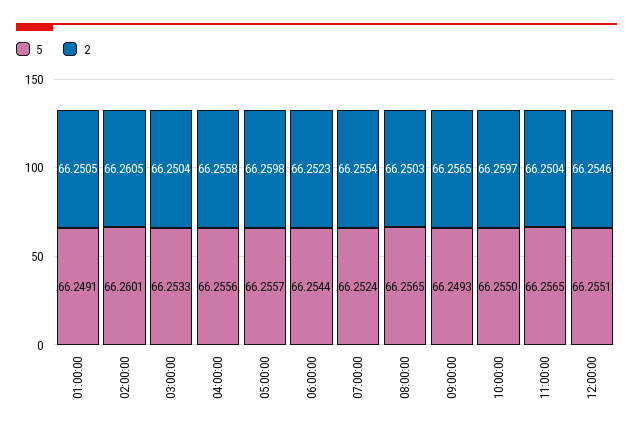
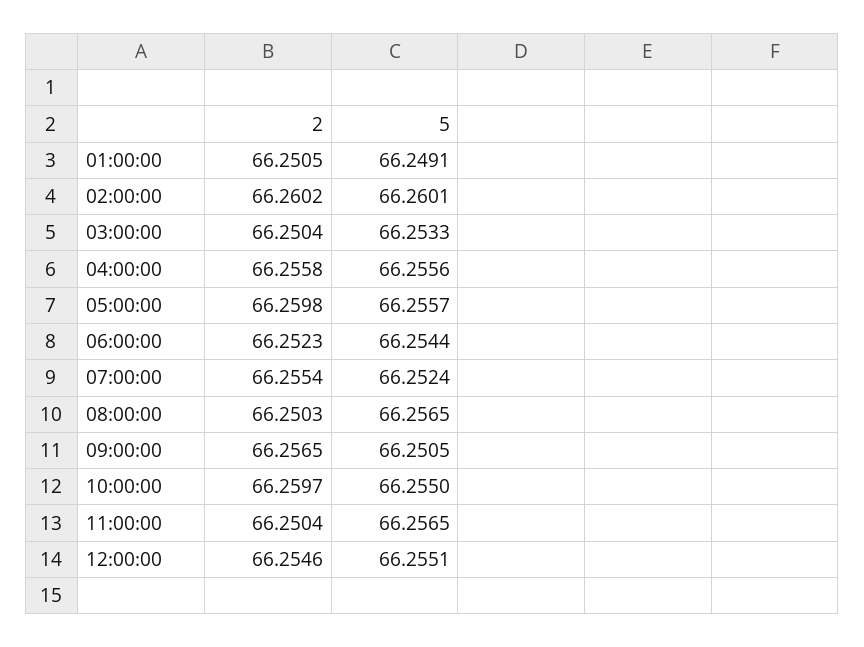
  {
    "5": {
      "01:00:00": 66.2491,
      "02:00:00": 66.2601,
      "03:00:00": 66.2533,
      "04:00:00": 66.2556,
      "05:00:00": 66.2557,
      "06:00:00": 66.2544,
      "07:00:00": 66.2524,
      "08:00:00": 66.2565,
-     "09:00:00": 66.2493,
+     "09:00:00": 66.2505,
      "10:00:00": 66.255,
      "11:00:00": 66.2565,
      "12:00:00": 66.2551
    },
    "2": {
      "01:00:00": 66.2505,
-     "02:00:00": 66.2605,
+     "02:00:00": 66.2602,
      "03:00:00": 66.2504,
      "04:00:00": 66.2558,
      "05:00:00": 66.2598,
      "06:00:00": 66.2523,
      "07:00:00": 66.2554,
      "08:00:00": 66.2503,
      "09:00:00": 66.2565,
      "10:00:00": 66.2597,
      "11:00:00": 66.2504,
      "12:00:00": 66.2546
    }
  }

